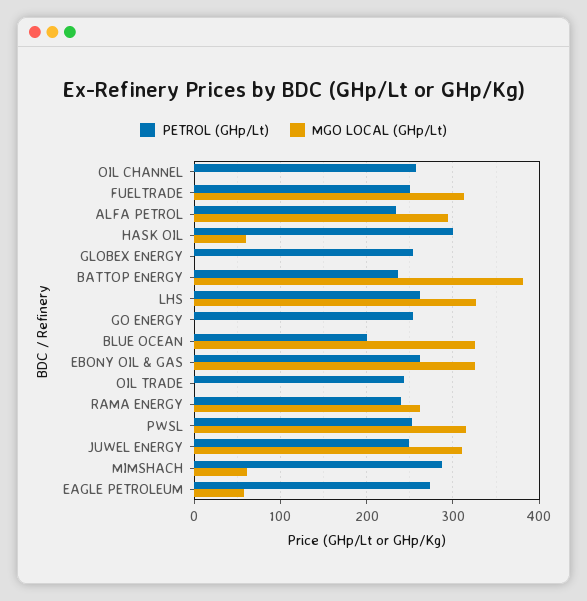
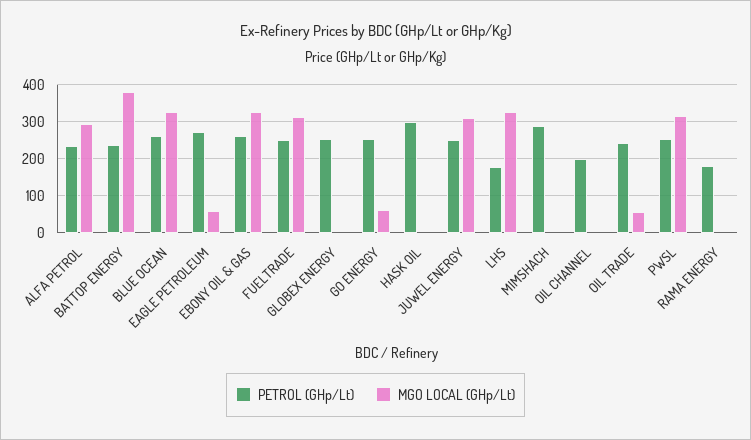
  {
    "PETROL (GHp/Lt)": {
-     "OIL CHANNEL": 260,
+     "OIL CHANNEL": 200,
      "FUELTRADE": 250,
      "ALFA PETROL": 230,
      "HASK OIL": 300,
      "GLOBEX ENERGY": 250,
      "BATTOP ENERGY": 240,
-     "LHS": 260,
+     "LHS": 180,
      "GO ENERGY": 250,
-     "BLUE OCEAN": 200,
+     "BLUE OCEAN": 260,
      "EBONY OIL & GAS": 260,
      "OIL TRADE": 240,
-     "RAMA ENERGY": 240,
+     "RAMA ENERGY": 180,
      "PWSL": 250,
      "JUWEL ENERGY": 250,
      "MIMSHACH": 290,
      "EAGLE PETROLEUM": 270
    },
    "MGO LOCAL (GHp/Lt)": {
      "OIL CHANNEL": 0,
      "FUELTRADE": 310,
      "ALFA PETROL": 290,
-     "HASK OIL": 60,
+     "HASK OIL": 0,
      "GLOBEX ENERGY": 0,
      "BATTOP ENERGY": 380,
      "LHS": 330,
-     "GO ENERGY": 0,
+     "GO ENERGY": 60,
      "BLUE OCEAN": 330,
      "EBONY OIL & GAS": 330,
-     "OIL TRADE": 0,
+     "OIL TRADE": 60,
-     "RAMA ENERGY": 260,
+     "RAMA ENERGY": 0,
      "PWSL": 320,
      "JUWEL ENERGY": 310,
-     "MIMSHACH": 60,
+     "MIMSHACH": 0,
      "EAGLE PETROLEUM": 60
    }
  }

